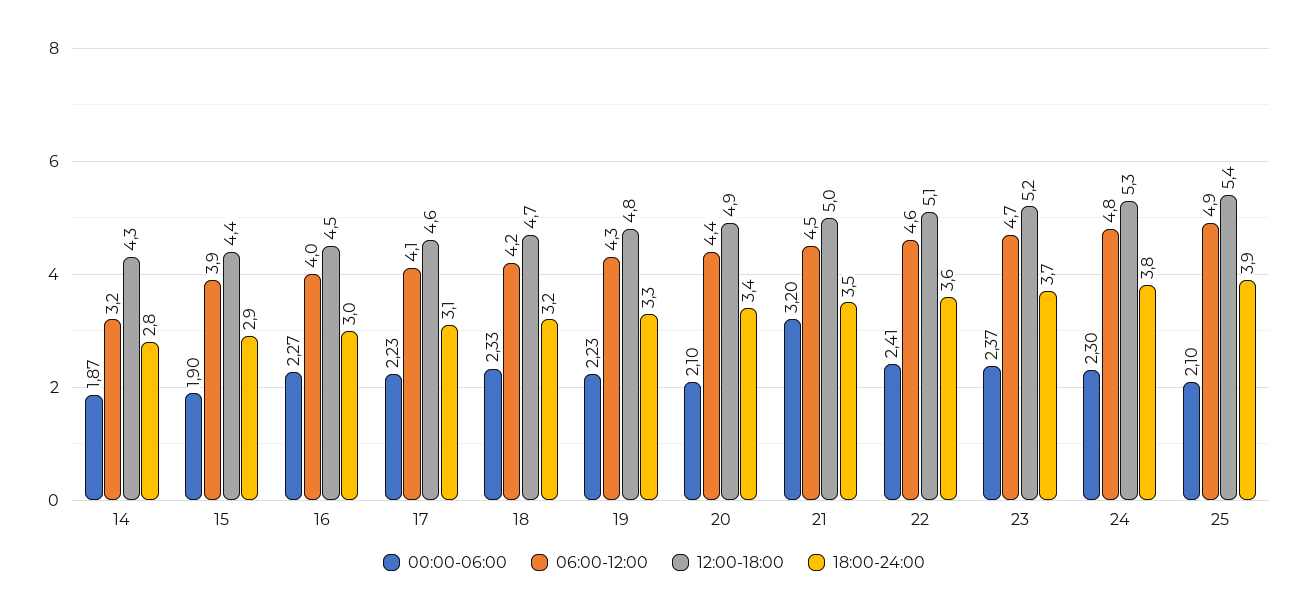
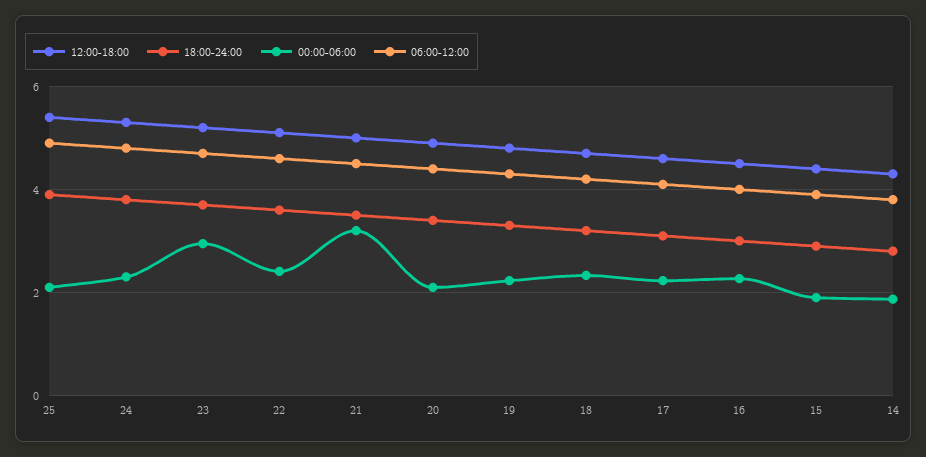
  {
    "00:00-06:00": {
      "14": 1.87,
      "15": 1.9,
      "16": 2.27,
      "17": 2.23,
      "18": 2.33,
      "19": 2.23,
      "20": 2.1,
      "21": 3.2,
      "22": 2.41,
-     "23": 2.37,
+     "23": 3,
      "24": 2.3,
      "25": 2.1
    },
    "06:00-12:00": {
-     "14": 3.2,
+     "14": 3.8,
      "15": 3.9,
      "16": 4,
      "17": 4.1,
      "18": 4.2,
      "19": 4.3,
      "20": 4.4,
      "21": 4.5,
      "22": 4.6,
      "23": 4.7,
      "24": 4.8,
      "25": 4.9
    },
    "12:00-18:00": {
      "14": 4.3,
      "15": 4.4,
      "16": 4.5,
      "17": 4.6,
      "18": 4.7,
      "19": 4.8,
      "20": 4.9,
      "21": 5,
      "22": 5.1,
      "23": 5.2,
      "24": 5.3,
      "25": 5.4
    },
    "18:00-24:00": {
      "14": 2.8,
      "15": 2.9,
      "16": 3,
      "17": 3.1,
      "18": 3.2,
      "19": 3.3,
      "20": 3.4,
      "21": 3.5,
      "22": 3.6,
      "23": 3.7,
      "24": 3.8,
      "25": 3.9
    }
  }

